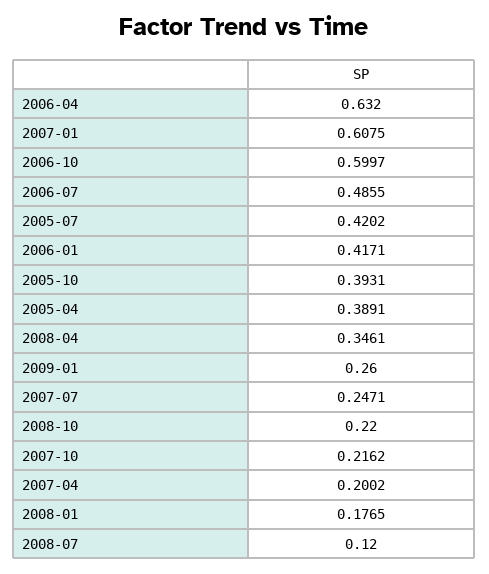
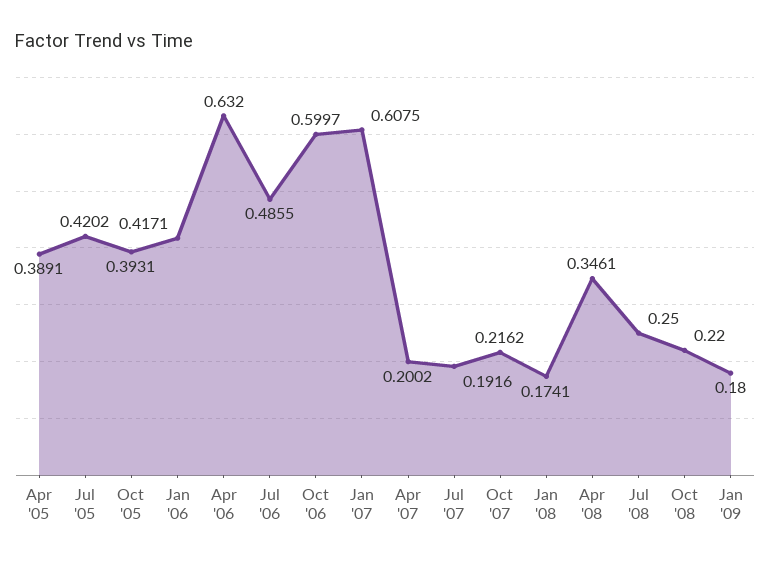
  {
    "2006-04": 0.632,
    "2007-01": 0.6075,
    "2006-10": 0.5997,
    "2006-07": 0.4855,
    "2005-07": 0.4202,
    "2006-01": 0.4171,
    "2005-10": 0.3931,
    "2005-04": 0.3891,
    "2008-04": 0.3461,
-   "2009-01": 0.26,
+   "2009-01": 0.18,
-   "2007-07": 0.2471,
+   "2007-07": 0.1916,
    "2008-10": 0.22,
    "2007-10": 0.2162,
    "2007-04": 0.2002,
-   "2008-01": 0.1765,
+   "2008-01": 0.1741,
-   "2008-07": 0.12
+   "2008-07": 0.25
  }

